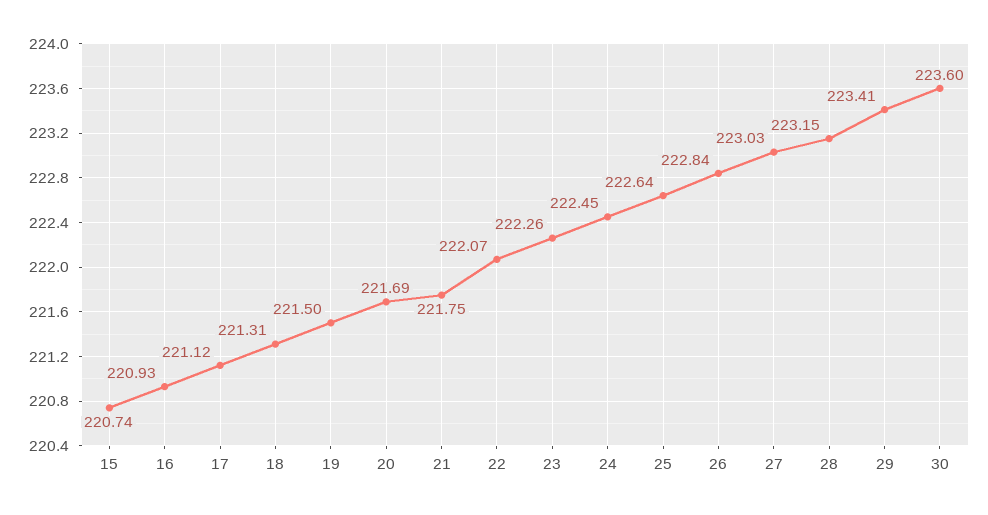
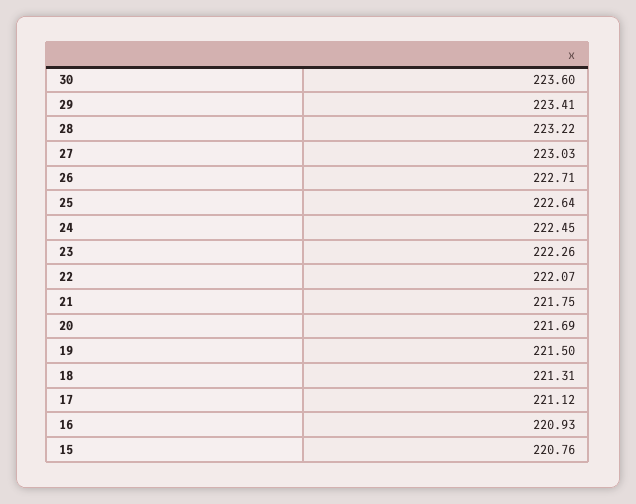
  {
-   "15": 220.74,
+   "15": 220.76,
    "16": 220.93,
    "17": 221.12,
    "18": 221.31,
    "19": 221.5,
    "20": 221.69,
    "21": 221.75,
    "22": 222.07,
    "23": 222.26,
    "24": 222.45,
    "25": 222.64,
-   "26": 222.84,
+   "26": 222.71,
    "27": 223.03,
-   "28": 223.15,
+   "28": 223.22,
    "29": 223.41,
    "30": 223.6
  }

